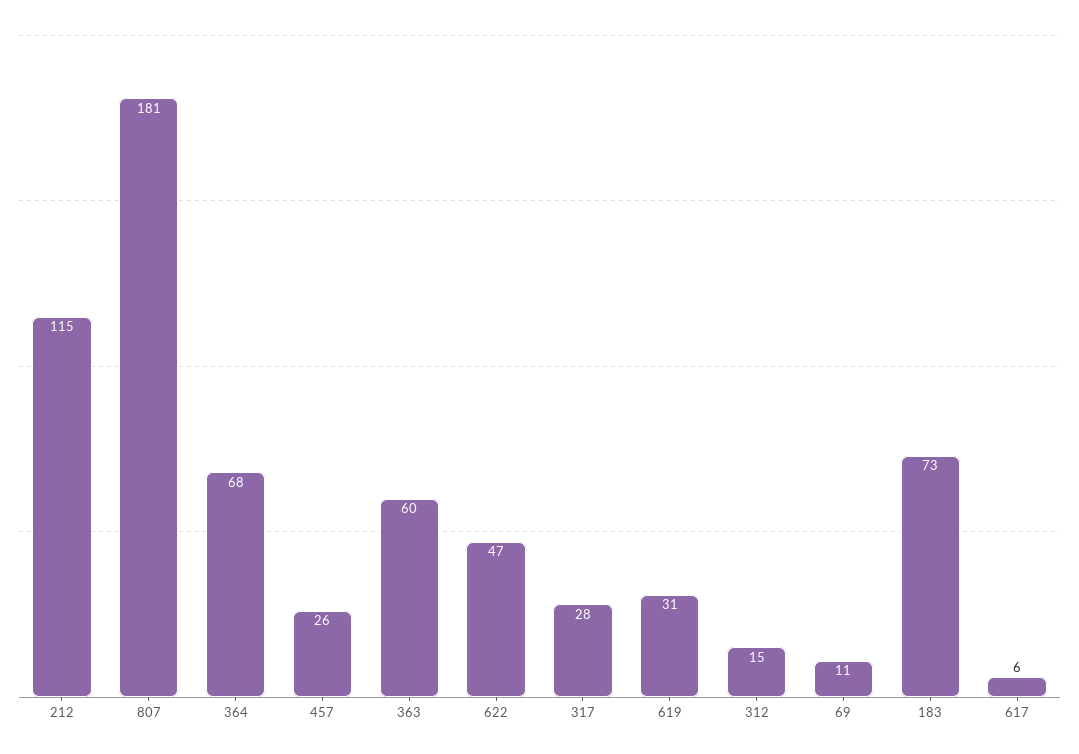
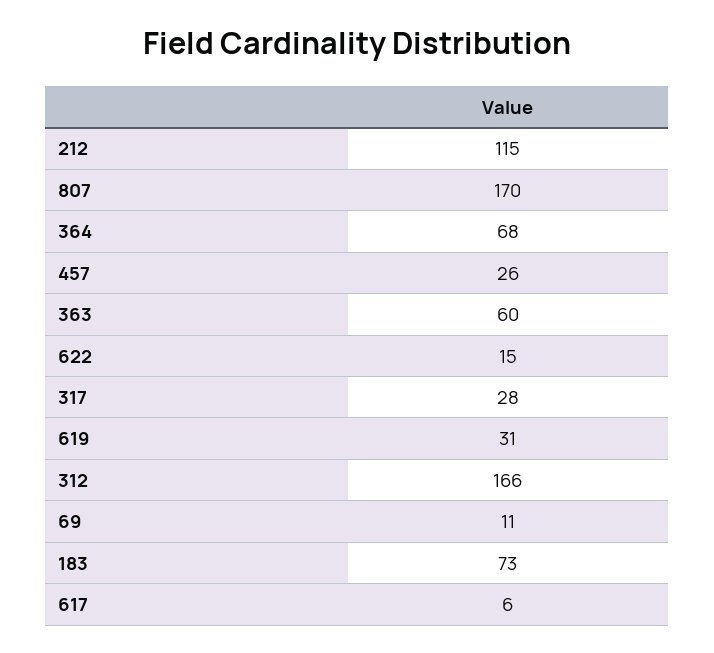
  {
    "212": 115,
-   "807": 181,
+   "807": 170,
    "364": 68,
    "457": 26,
    "363": 60,
-   "622": 47,
+   "622": 15,
    "317": 28,
    "619": 31,
-   "312": 15,
+   "312": 166,
    "69": 11,
    "183": 73,
    "617": 6
  }

